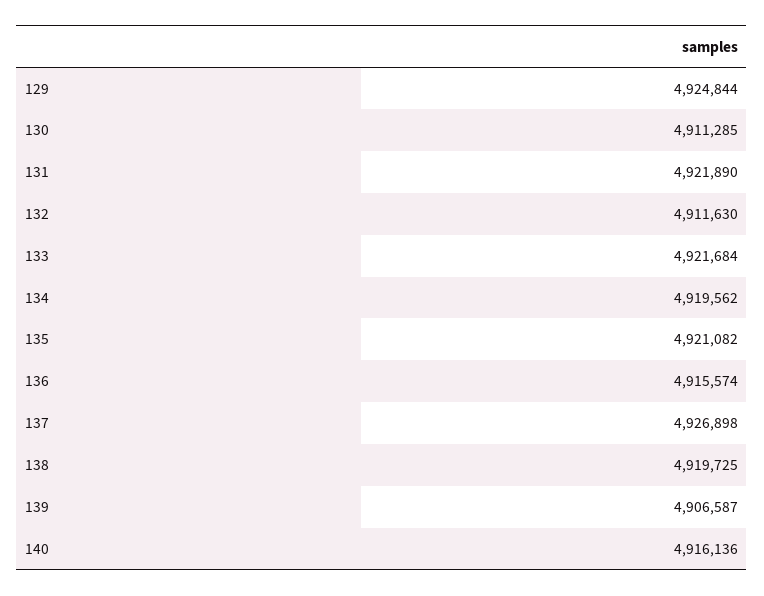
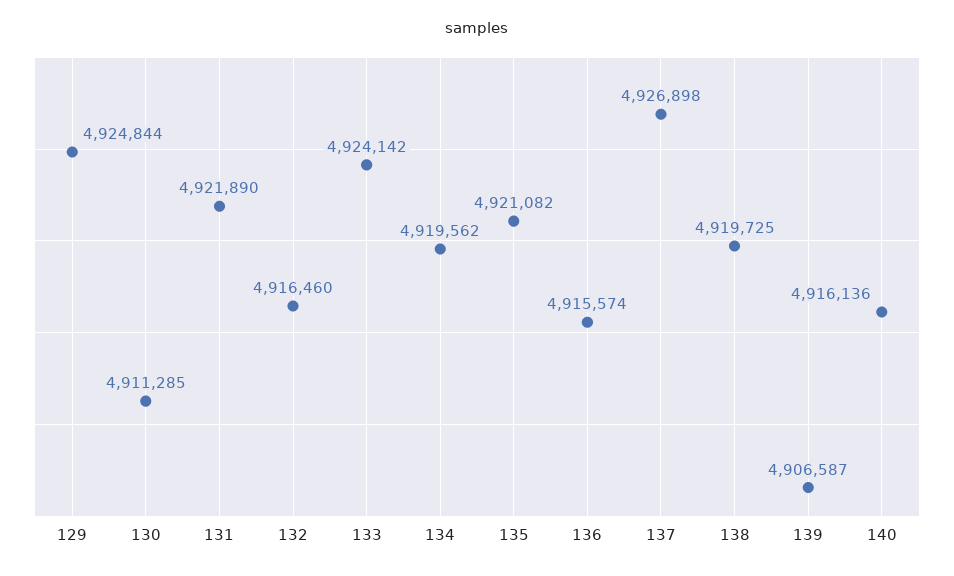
  {
    "129": 4924844,
    "130": 4911285,
    "131": 4921890,
-   "132": 4911630,
+   "132": 4916460,
-   "133": 4921684,
+   "133": 4924142,
    "134": 4919562,
    "135": 4921082,
    "136": 4915574,
    "137": 4926898,
    "138": 4919725,
    "139": 4906587,
    "140": 4916136
  }

